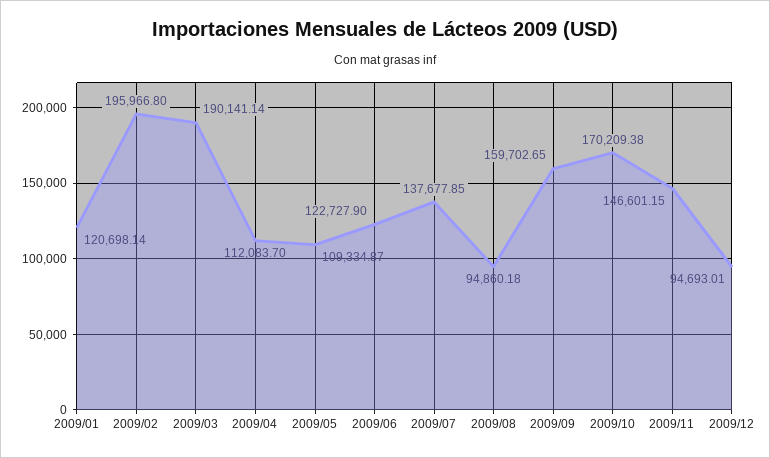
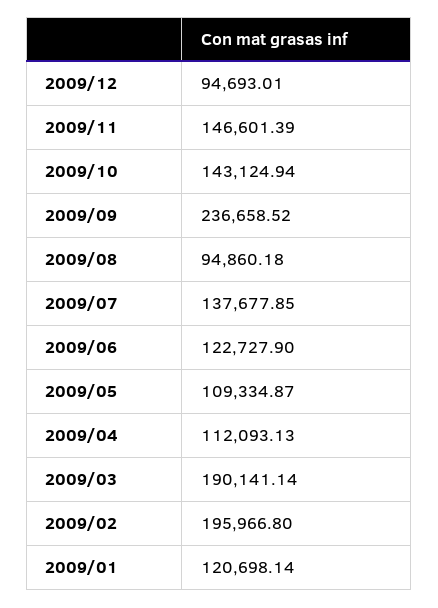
  {
    "2009/01": 120698.14,
    "2009/02": 195966.8,
    "2009/03": 190141.14,
-   "2009/04": 112083.7,
+   "2009/04": 112093.13,
    "2009/05": 109334.87,
    "2009/06": 122727.9,
    "2009/07": 137677.85,
    "2009/08": 94860.18,
-   "2009/09": 159702.65,
+   "2009/09": 236658.52,
-   "2009/10": 170209.38,
+   "2009/10": 143124.94,
-   "2009/11": 146601.15,
+   "2009/11": 146601.39,
    "2009/12": 94693.01
  }

